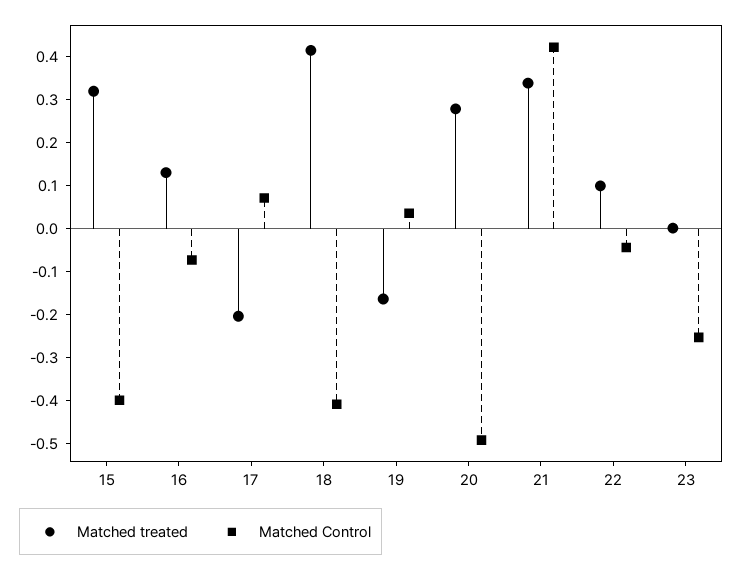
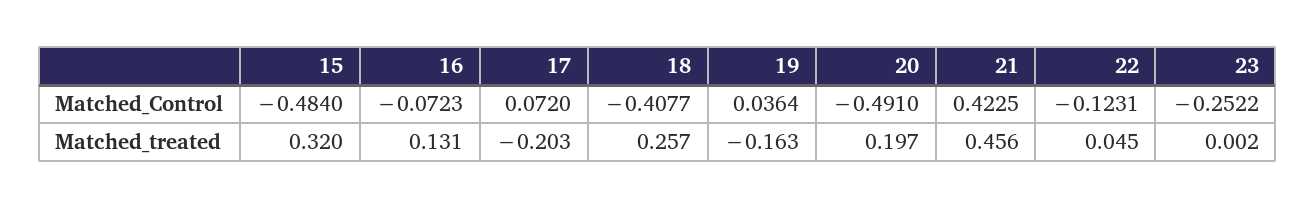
  {
    "Matched treated": {
      "15": 0.32,
      "16": 0.131,
      "17": -0.203,
-     "18": 0.42,
+     "18": 0.257,
      "19": -0.163,
-     "20": 0.28,
+     "20": 0.197,
-     "21": 0.34,
+     "21": 0.456,
-     "22": 0.1,
+     "22": 0.045,
      "23": 0.002
    },
    "Matched Control": {
-     "15": -0.4,
+     "15": -0.484,
      "16": -0.0723,
      "17": 0.072,
      "18": -0.4077,
      "19": 0.0364,
      "20": -0.491,
      "21": 0.4225,
-     "22": -0.04,
+     "22": -0.1231,
      "23": -0.2522
    }
  }

